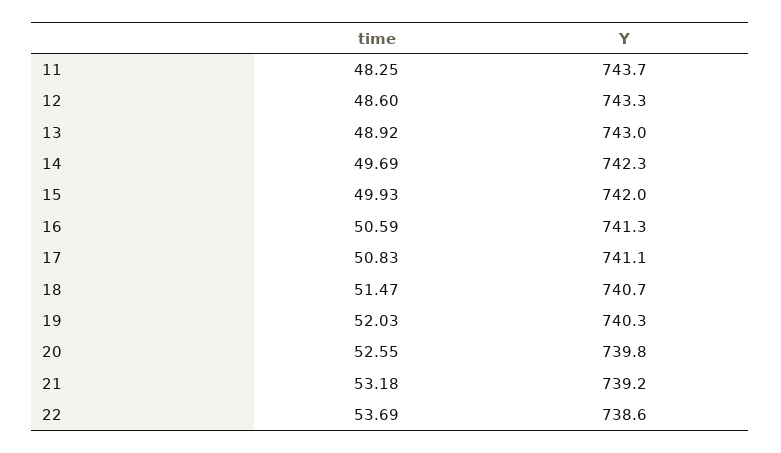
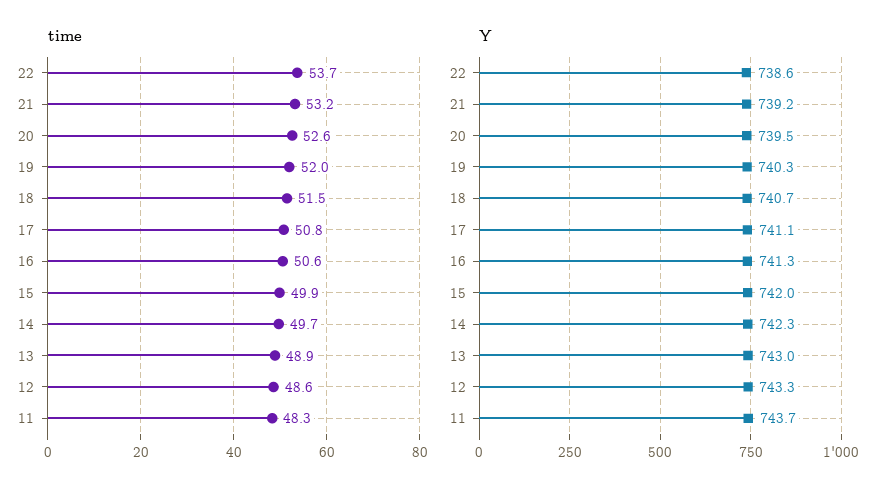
  {
    "time": {
      "11": 48.25,
      "12": 48.6,
      "13": 48.92,
      "14": 49.69,
      "15": 49.93,
      "16": 50.59,
      "17": 50.83,
      "18": 51.47,
      "19": 52.03,
      "20": 52.55,
      "21": 53.18,
      "22": 53.69
    },
    "Y": {
      "11": 743.7,
      "12": 743.3,
      "13": 743,
      "14": 742.3,
      "15": 742,
      "16": 741.3,
      "17": 741.1,
      "18": 740.7,
      "19": 740.3,
-     "20": 739.8,
+     "20": 739.5,
      "21": 739.2,
      "22": 738.6
    }
  }

